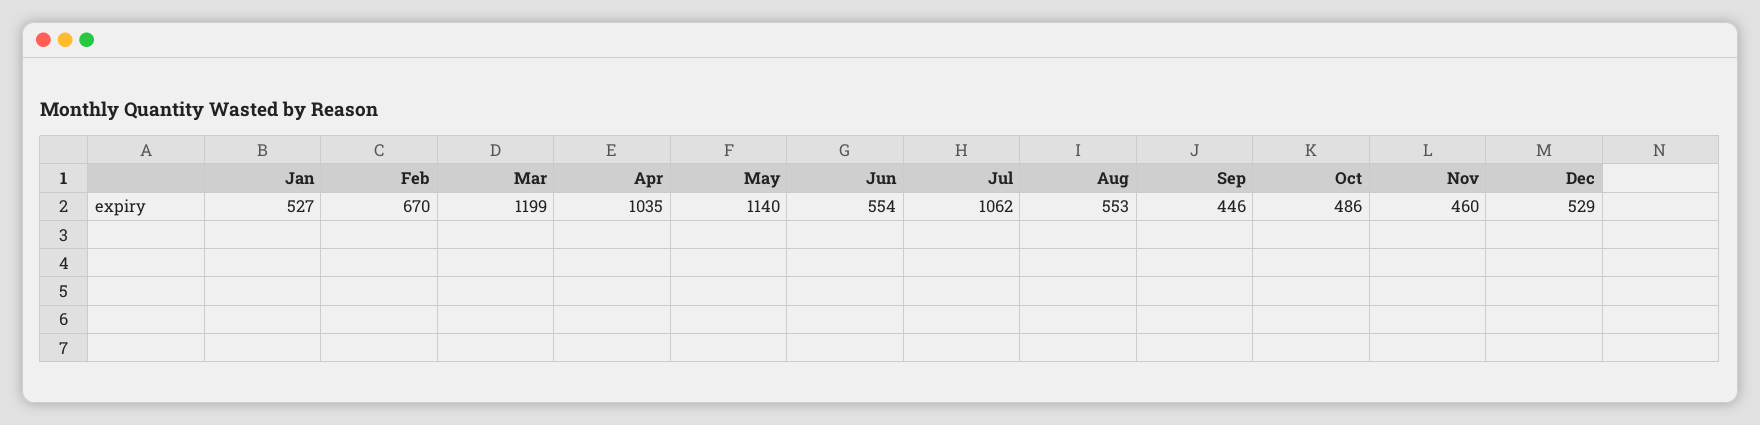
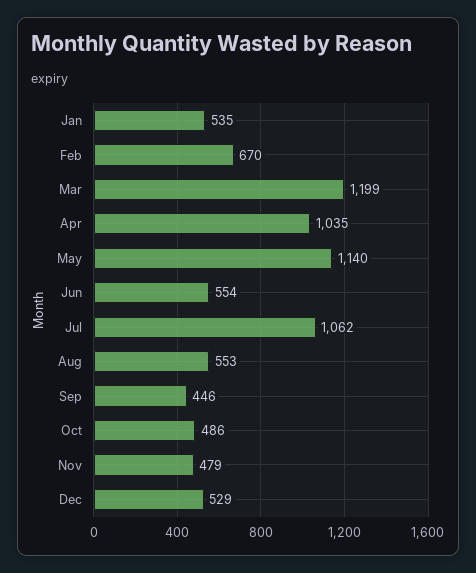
  {
-   "Jan": 527,
+   "Jan": 535,
    "Feb": 670,
    "Mar": 1199,
    "Apr": 1035,
    "May": 1140,
    "Jun": 554,
    "Jul": 1062,
    "Aug": 553,
    "Sep": 446,
    "Oct": 486,
-   "Nov": 460,
+   "Nov": 479,
    "Dec": 529
  }

